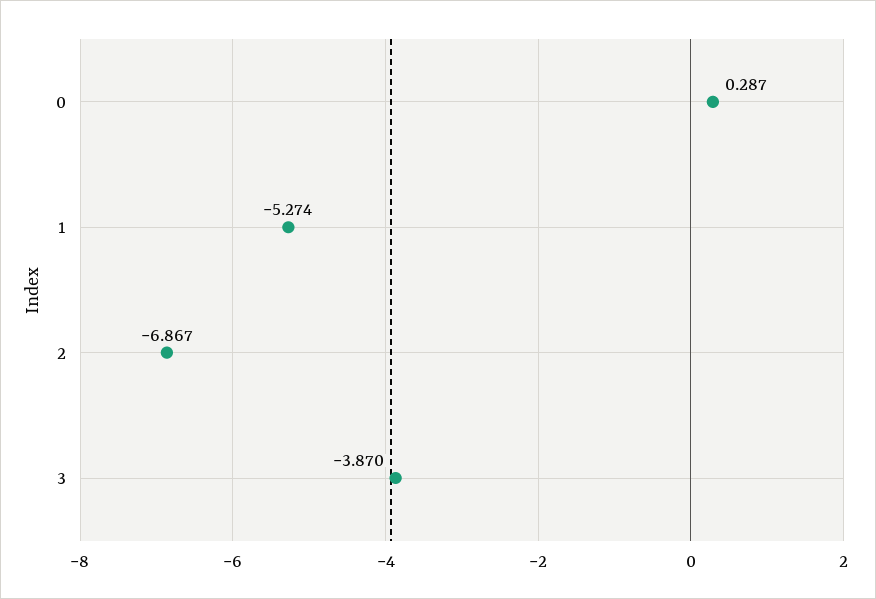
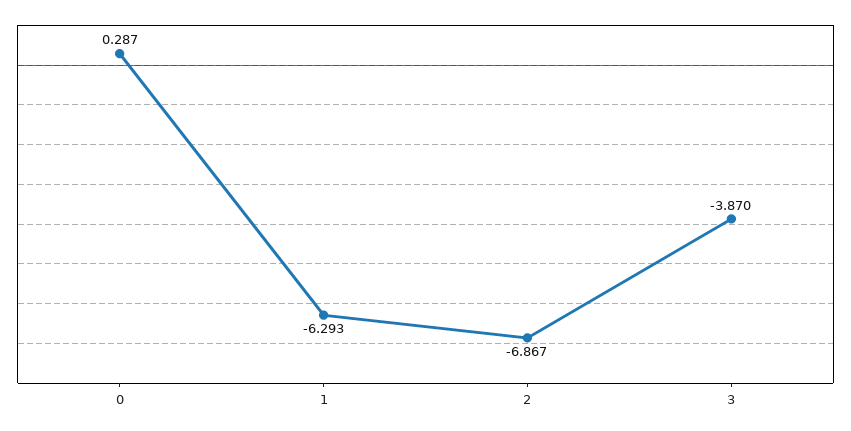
  {
    "0": 0.287,
-   "1": -5.274,
+   "1": -6.293,
    "2": -6.867,
    "3": -3.87
  }

